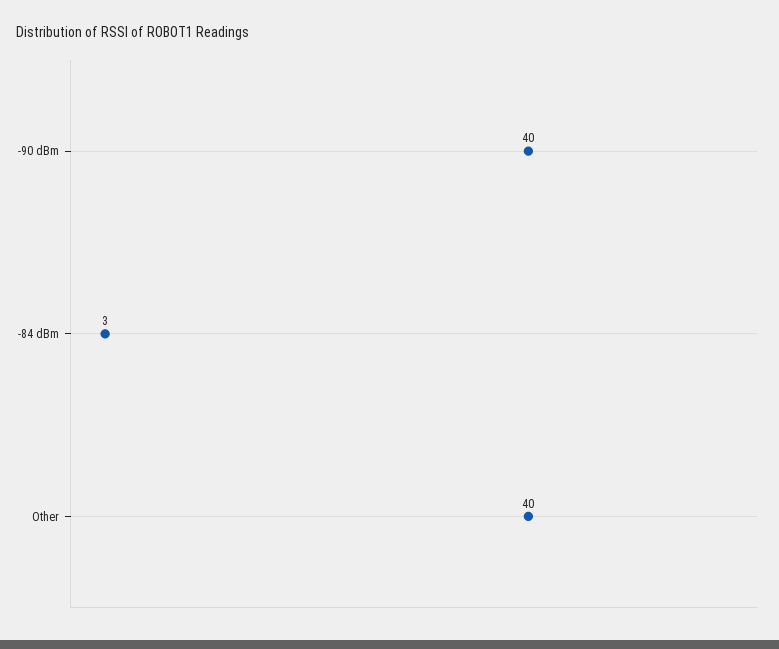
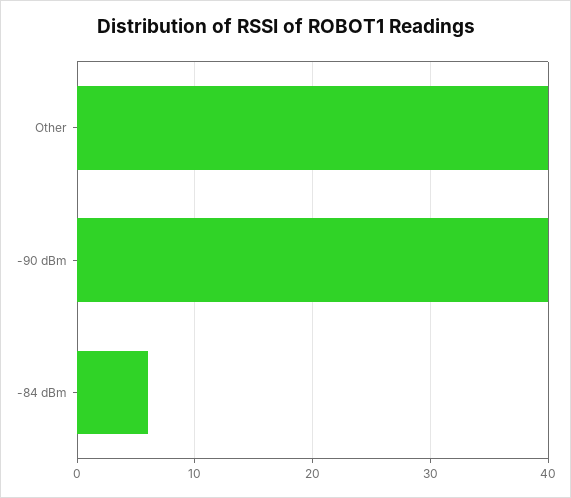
  {
    "-90 dBm": 40,
-   "-84 dBm": 3,
+   "-84 dBm": 6,
    "Other": 40
  }

